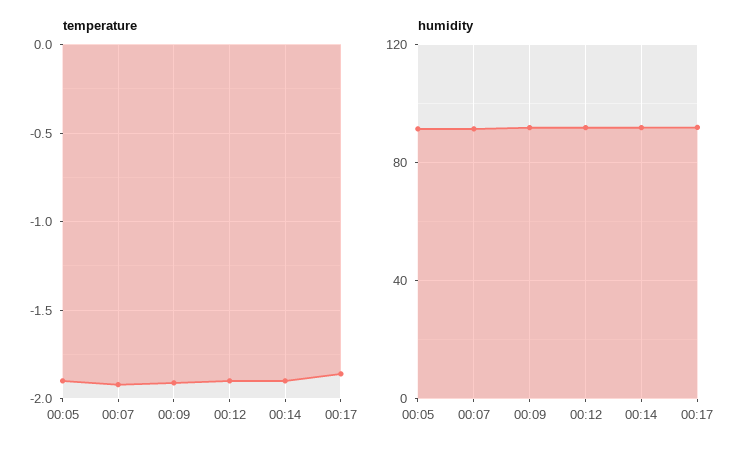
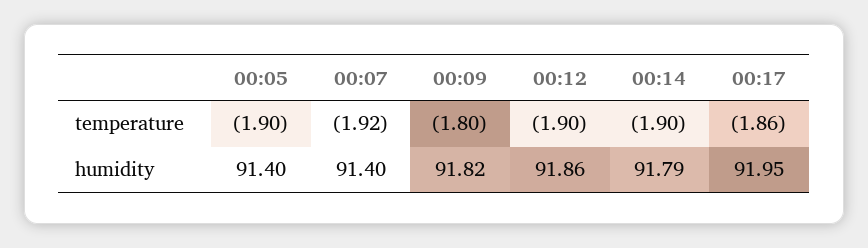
  {
    "temperature": {
      "00:05": -1.9,
      "00:07": -1.92,
-     "00:09": -1.9,
+     "00:09": -1.8,
      "00:12": -1.9,
      "00:14": -1.9,
      "00:17": -1.86
    },
    "humidity": {
      "00:05": 91.4,
      "00:07": 91.4,
      "00:09": 91.82,
      "00:12": 91.86,
      "00:14": 91.79,
      "00:17": 91.95
    }
  }

